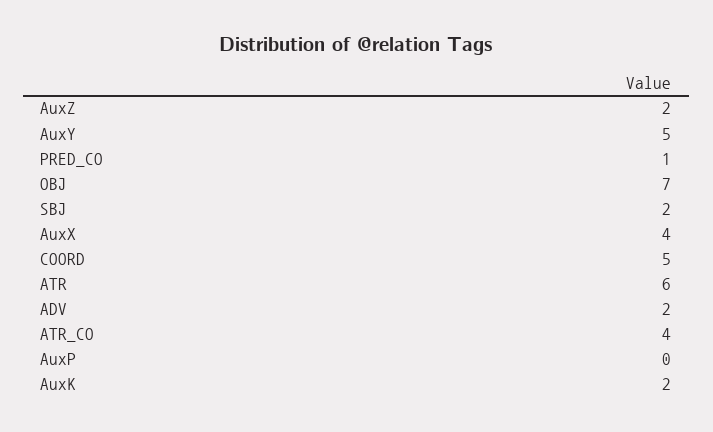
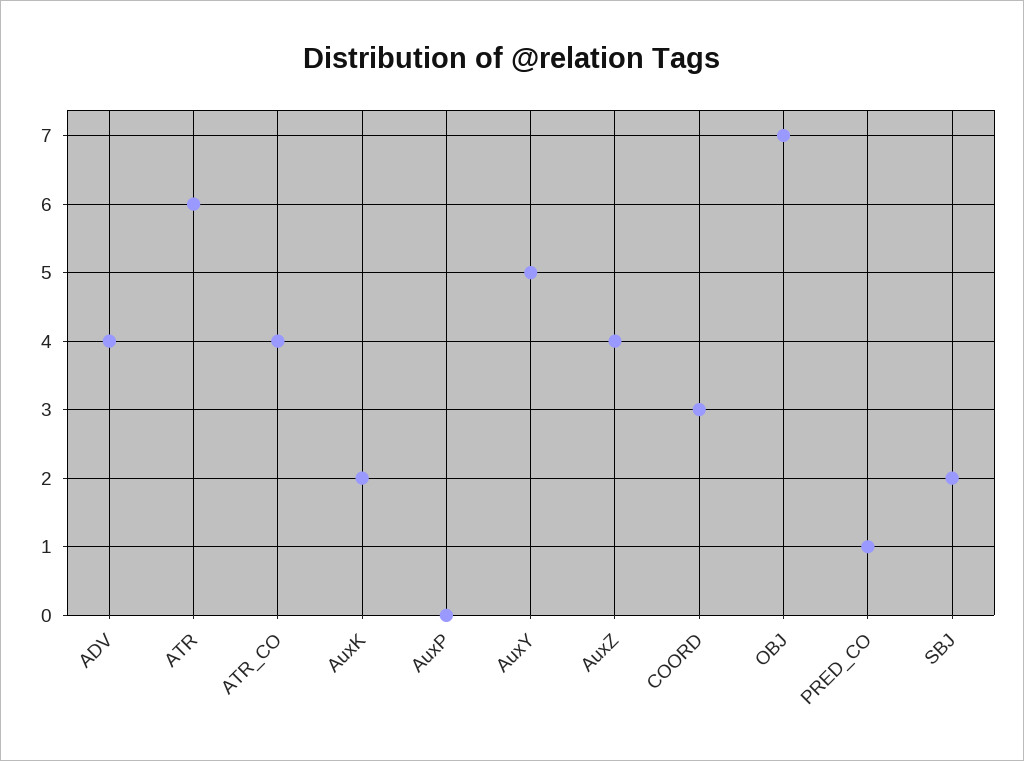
  {
-   "AuxZ": 2,
+   "AuxZ": 4,
    "AuxY": 5,
    "PRED_CO": 1,
    "OBJ": 7,
    "SBJ": 2,
-   "AuxX": 4,
-   "COORD": 5,
+   "COORD": 3,
    "ATR": 6,
-   "ADV": 2,
+   "ADV": 4,
    "ATR_CO": 4,
    "AuxP": 0,
    "AuxK": 2
  }

